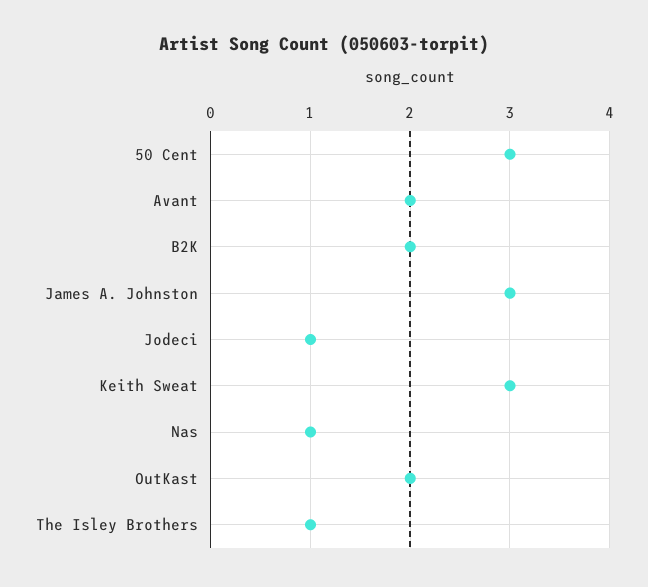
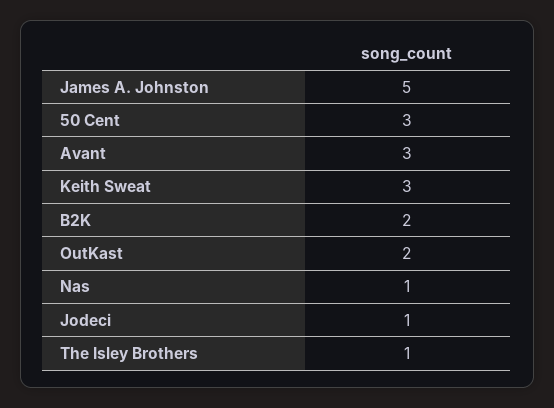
  {
    "50 Cent": 3,
-   "Avant": 2,
+   "Avant": 3,
    "B2K": 2,
-   "James A. Johnston": 3,
+   "James A. Johnston": 5,
    "Jodeci": 1,
    "Keith Sweat": 3,
    "Nas": 1,
    "OutKast": 2,
    "The Isley Brothers": 1
  }

